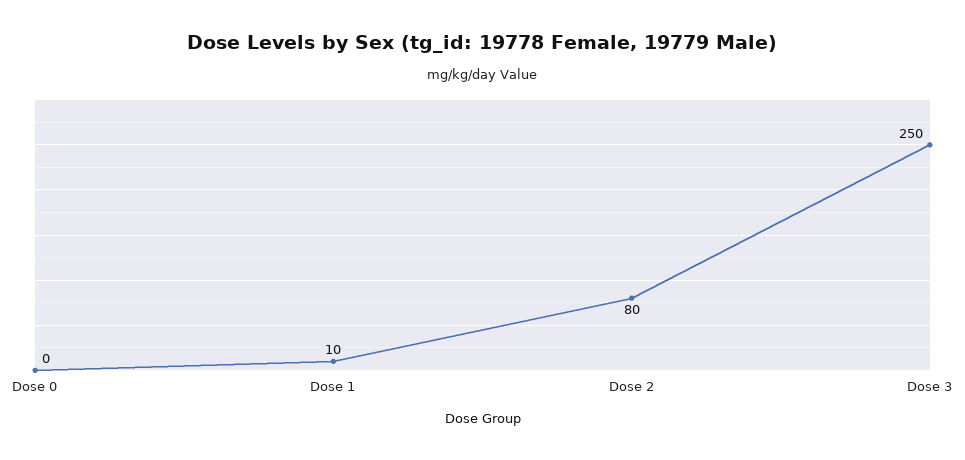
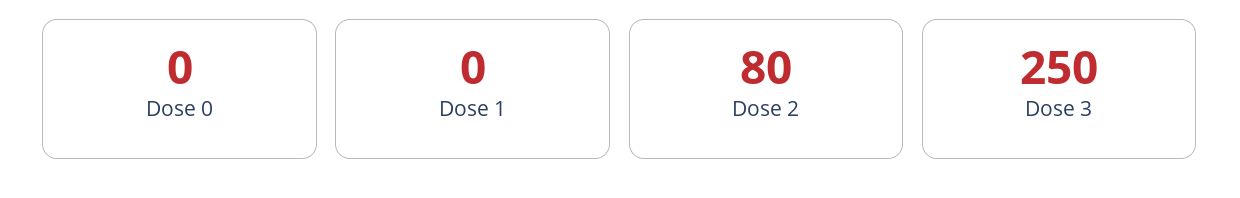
  {
    "Dose 0": 0,
-   "Dose 1": 10,
+   "Dose 1": 0,
    "Dose 2": 80,
    "Dose 3": 250
  }

